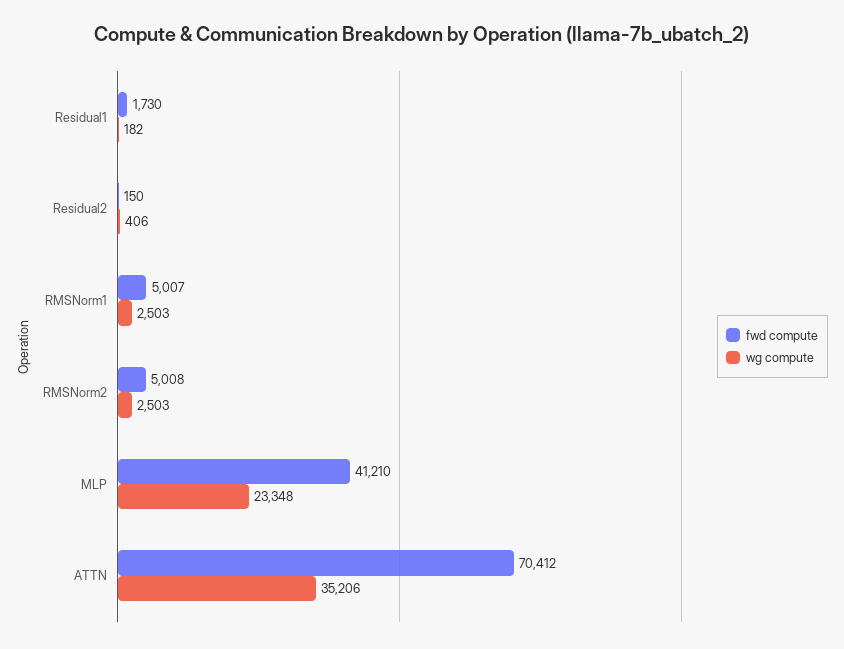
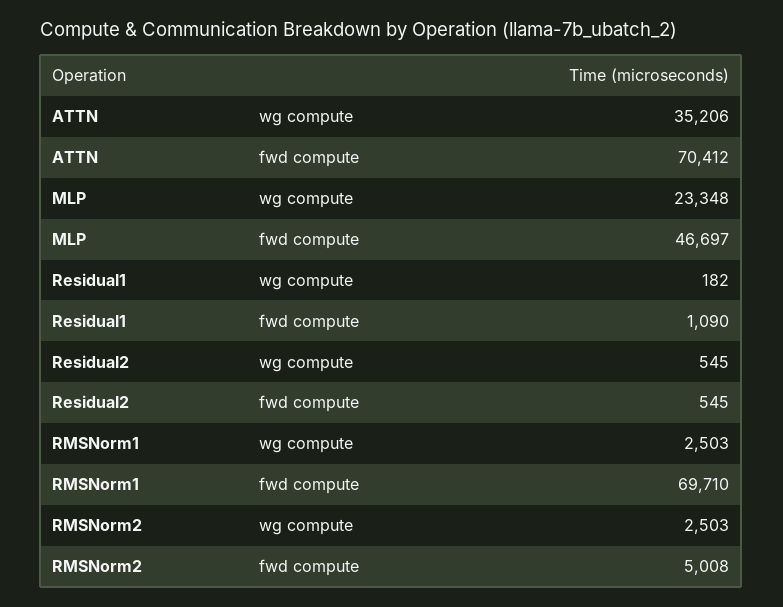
  {
    "fwd compute": {
-     "Residual1": 1730,
+     "Residual1": 1090,
-     "Residual2": 150,
+     "Residual2": 545,
-     "RMSNorm1": 5007,
+     "RMSNorm1": 69710,
      "RMSNorm2": 5008,
-     "MLP": 41210,
+     "MLP": 46697,
      "ATTN": 70412
    },
    "wg compute": {
      "Residual1": 182,
-     "Residual2": 406,
+     "Residual2": 545,
      "RMSNorm1": 2503,
      "RMSNorm2": 2503,
      "MLP": 23348,
      "ATTN": 35206
    }
  }

